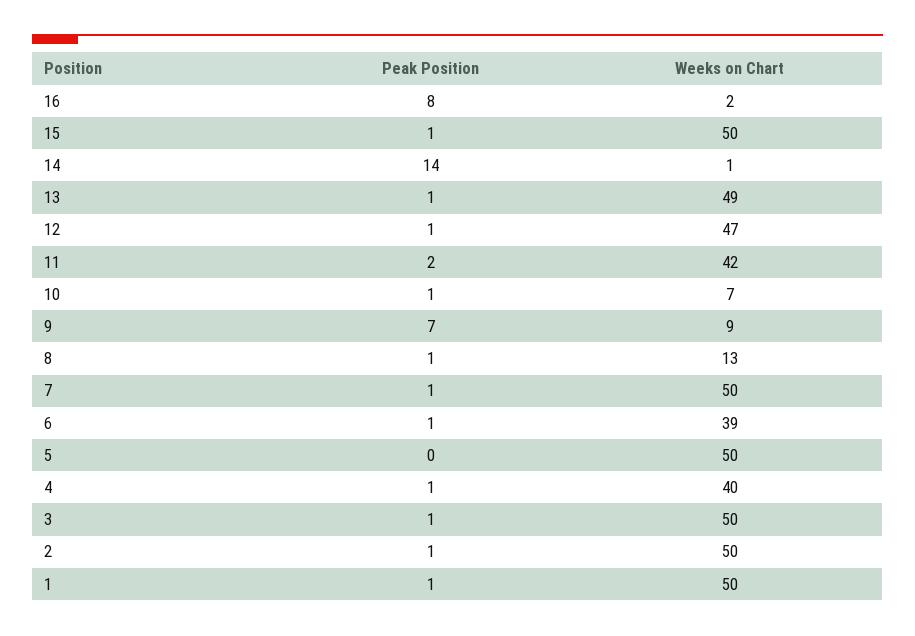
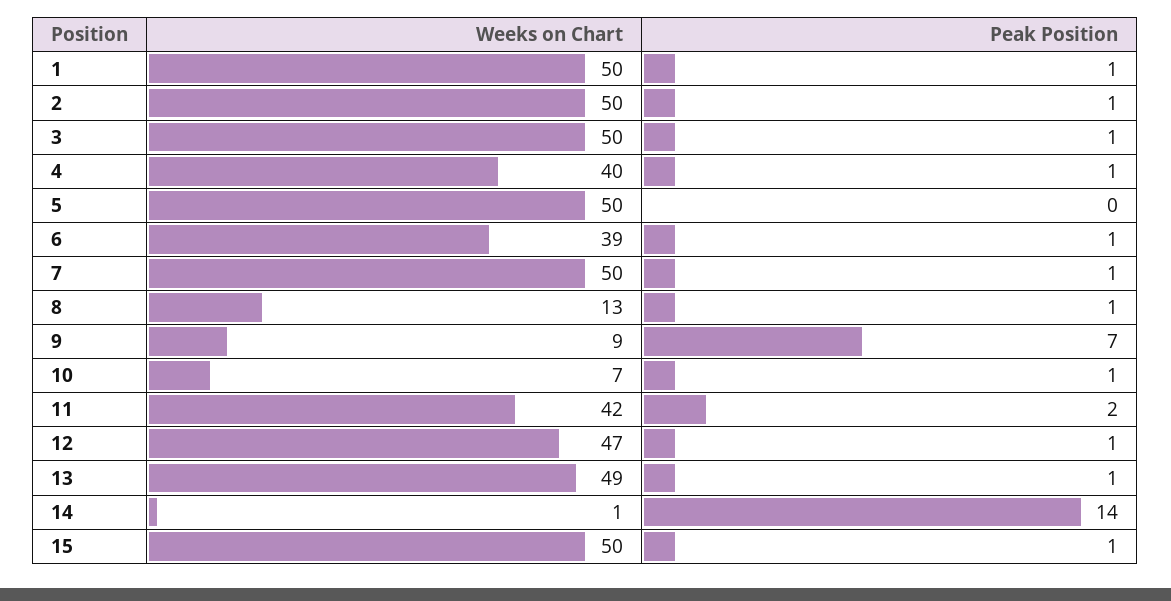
  {
    "Peak Position": {
-     "16": 8,
      "15": 1,
      "14": 14,
      "13": 1,
      "12": 1,
      "11": 2,
      "10": 1,
      "9": 7,
      "8": 1,
      "7": 1,
      "6": 1,
      "5": 0,
      "4": 1,
      "3": 1,
      "2": 1,
      "1": 1
    },
    "Weeks on Chart": {
-     "16": 2,
      "15": 50,
      "14": 1,
      "13": 49,
      "12": 47,
      "11": 42,
      "10": 7,
      "9": 9,
      "8": 13,
      "7": 50,
      "6": 39,
      "5": 50,
      "4": 40,
      "3": 50,
      "2": 50,
      "1": 50
    }
  }

